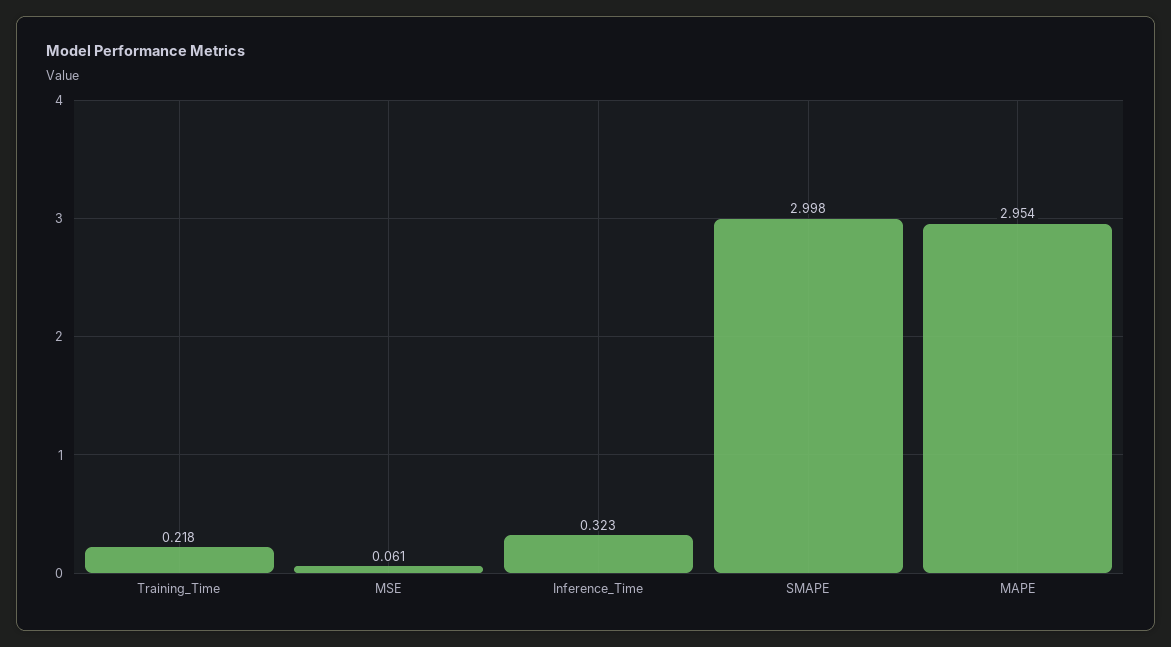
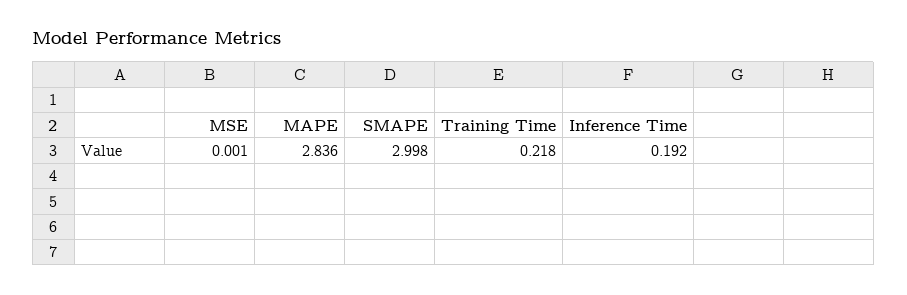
  {
    "Training_Time": 0.218,
-   "MSE": 0.061,
+   "MSE": 0.001,
-   "Inference_Time": 0.323,
+   "Inference_Time": 0.192,
    "SMAPE": 2.998,
-   "MAPE": 2.954
+   "MAPE": 2.836
  }

